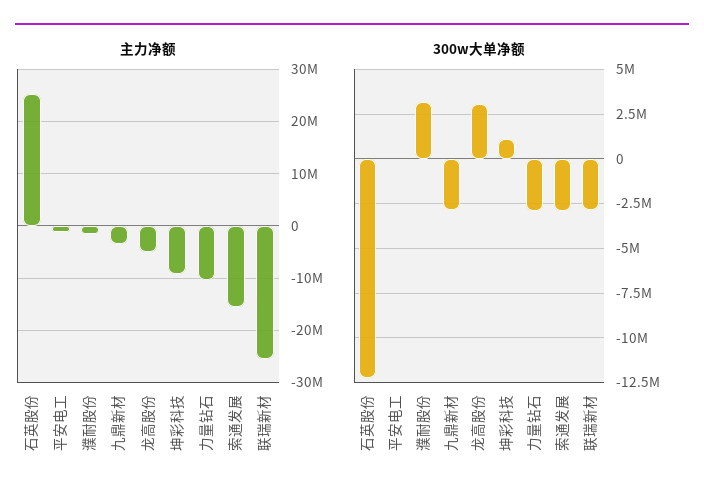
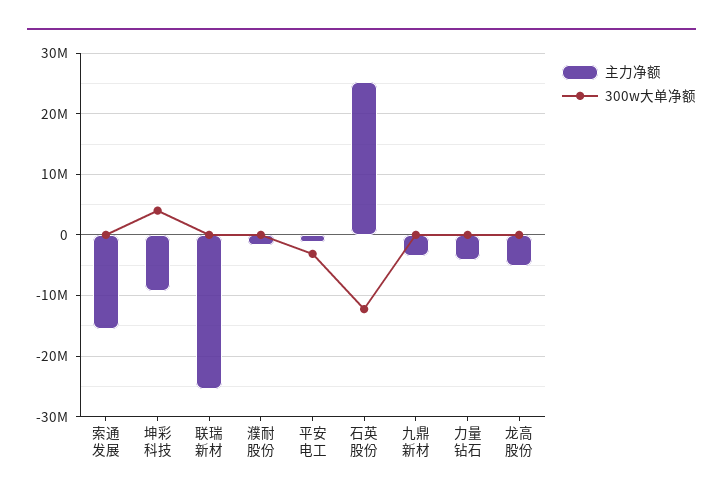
  {
    "主力净额": {
      "石英股份": 25000000,
      "平安电工": -1000000,
      "濮耐股份": -2000000,
      "九鼎新材": -3000000,
      "龙高股份": -5000000,
      "坤彩科技": -9000000,
-     "力量钻石": -10000000,
+     "力量钻石": -4000000,
      "索通发展": -16000000,
      "联瑞新材": -25000000
    },
    "300w大单净额": {
      "石英股份": -12000000,
-     "平安电工": 0,
+     "平安电工": -3000000,
-     "濮耐股份": 3000000,
+     "濮耐股份": 0,
-     "九鼎新材": -3000000,
+     "九鼎新材": 0,
-     "龙高股份": 3000000,
+     "龙高股份": 0,
-     "坤彩科技": 1000000,
+     "坤彩科技": 4000000,
-     "力量钻石": -3000000,
+     "力量钻石": 0,
-     "索通发展": -3000000,
+     "索通发展": 0,
-     "联瑞新材": -3000000
+     "联瑞新材": 0
    }
  }

